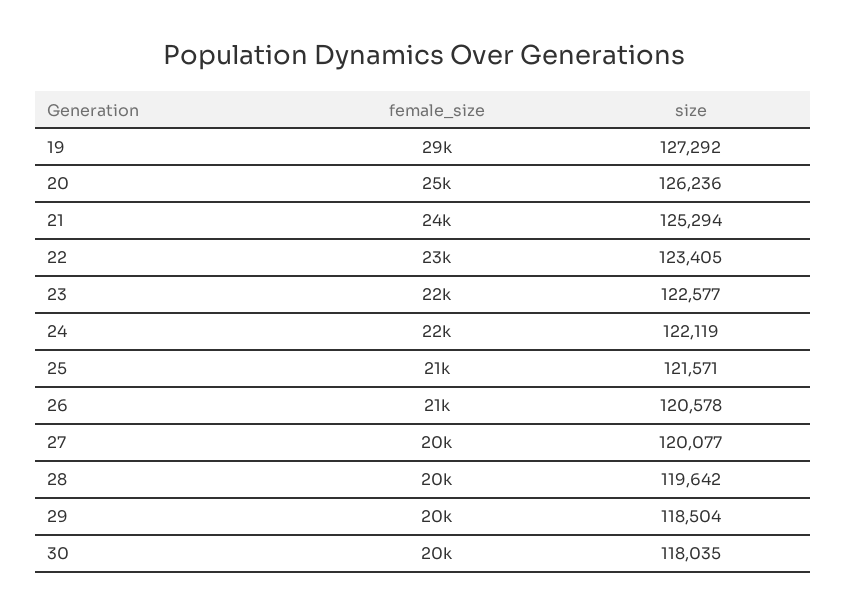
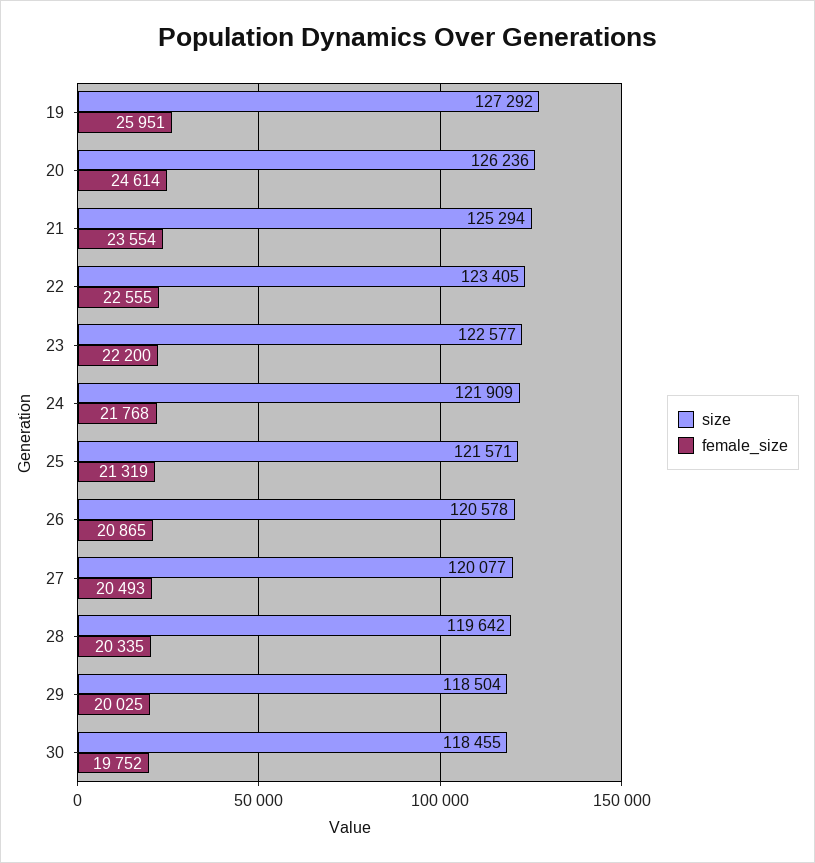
  {
    "female_size": {
-     "19": 29000,
+     "19": 25951,
      "20": 24614,
      "21": 23554,
      "22": 22555,
      "23": 22200,
      "24": 21768,
      "25": 21319,
      "26": 20865,
      "27": 20493,
      "28": 20335,
      "29": 20025,
      "30": 19752
    },
    "size": {
      "19": 127292,
      "20": 126236,
      "21": 125294,
      "22": 123405,
      "23": 122577,
-     "24": 122119,
+     "24": 121909,
      "25": 121571,
      "26": 120578,
      "27": 120077,
      "28": 119642,
      "29": 118504,
-     "30": 118035
+     "30": 118455
    }
  }

